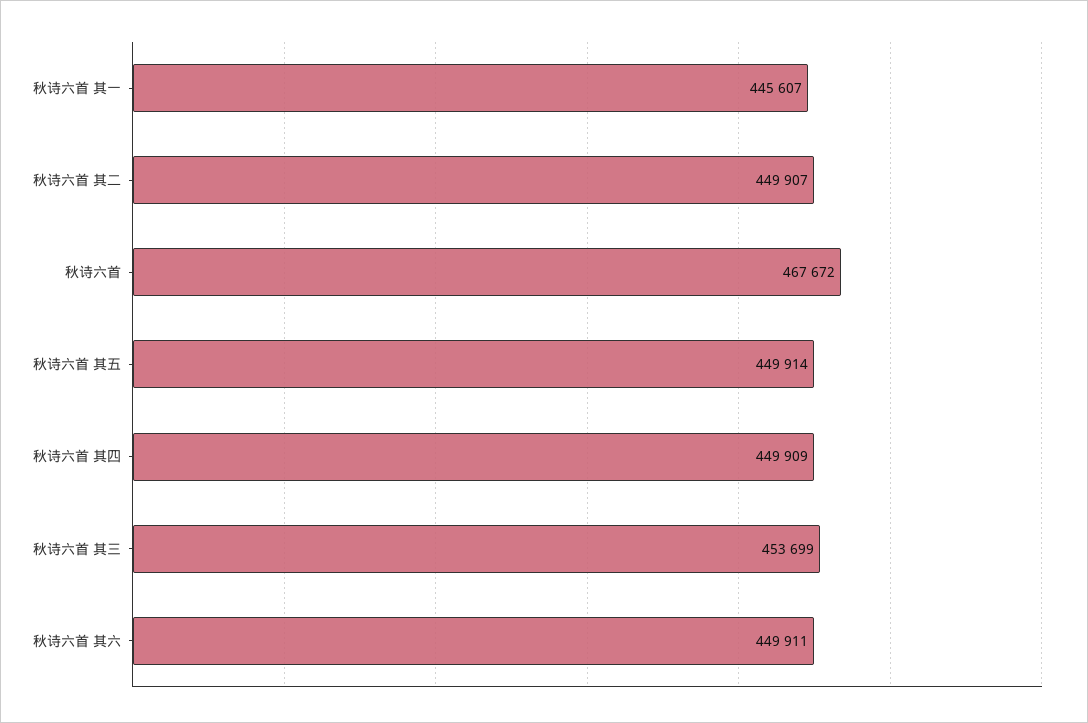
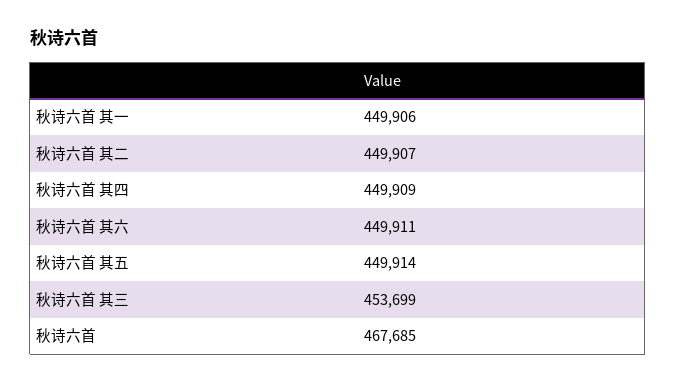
  {
-   "秋诗六首 其一": 445607,
+   "秋诗六首 其一": 449906,
    "秋诗六首 其二": 449907,
-   "秋诗六首": 467672,
+   "秋诗六首": 467685,
    "秋诗六首 其五": 449914,
    "秋诗六首 其四": 449909,
    "秋诗六首 其三": 453699,
    "秋诗六首 其六": 449911
  }

